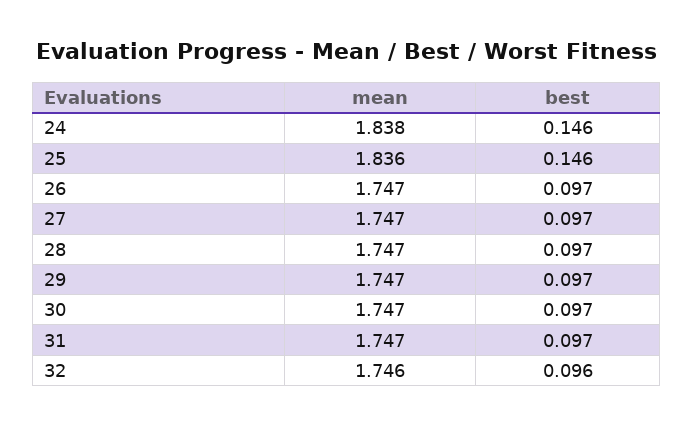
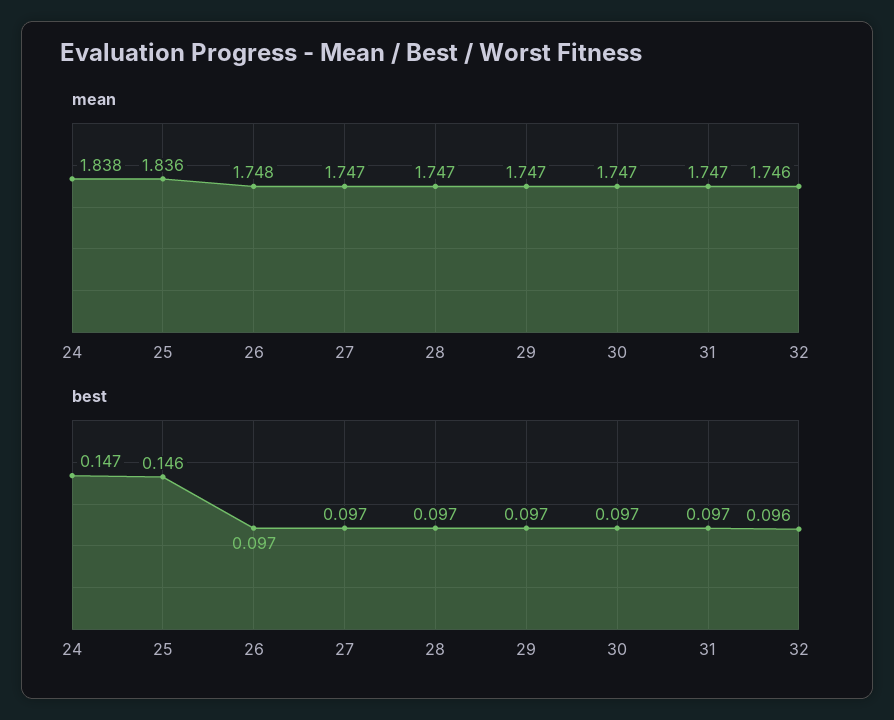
  {
    "mean": {
      "24": 1.838,
      "25": 1.836,
-     "26": 1.747,
+     "26": 1.748,
      "27": 1.747,
      "28": 1.747,
      "29": 1.747,
      "30": 1.747,
      "31": 1.747,
      "32": 1.746
    },
    "best": {
-     "24": 0.146,
+     "24": 0.147,
      "25": 0.146,
      "26": 0.097,
      "27": 0.097,
      "28": 0.097,
      "29": 0.097,
      "30": 0.097,
      "31": 0.097,
      "32": 0.096
    }
  }

